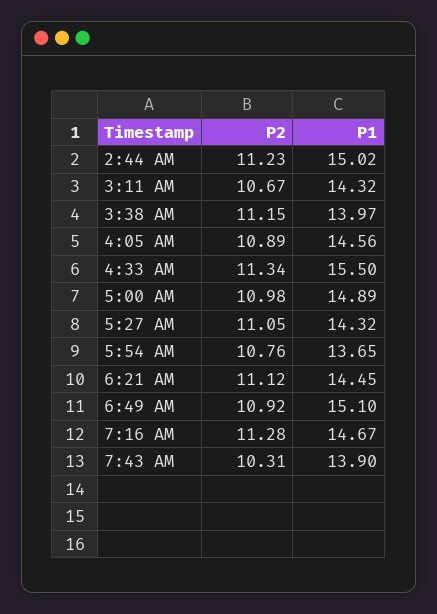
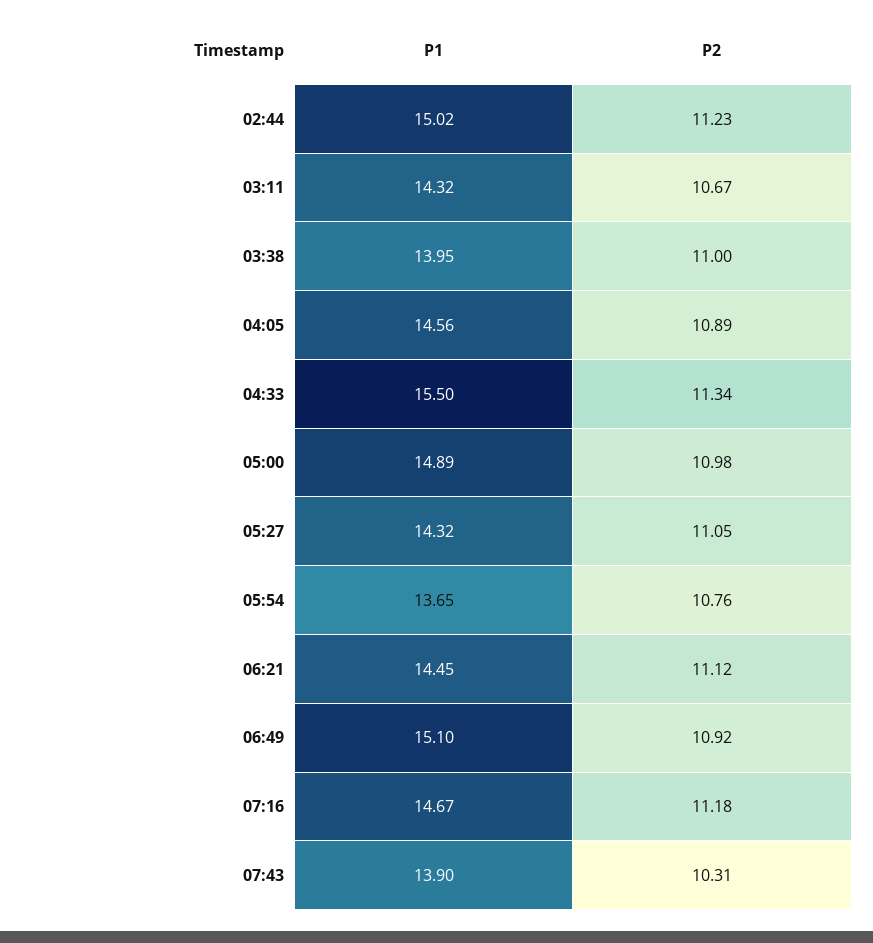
  {
    "P2": {
      "2:44 AM": 11.23,
      "3:11 AM": 10.67,
-     "3:38 AM": 11.15,
+     "3:38 AM": 11,
      "4:05 AM": 10.89,
      "4:33 AM": 11.34,
      "5:00 AM": 10.98,
      "5:27 AM": 11.05,
      "5:54 AM": 10.76,
      "6:21 AM": 11.12,
      "6:49 AM": 10.92,
-     "7:16 AM": 11.28,
+     "7:16 AM": 11.18,
      "7:43 AM": 10.31
    },
    "P1": {
      "2:44 AM": 15.02,
      "3:11 AM": 14.32,
-     "3:38 AM": 13.97,
+     "3:38 AM": 13.95,
      "4:05 AM": 14.56,
      "4:33 AM": 15.5,
      "5:00 AM": 14.89,
      "5:27 AM": 14.32,
      "5:54 AM": 13.65,
      "6:21 AM": 14.45,
      "6:49 AM": 15.1,
      "7:16 AM": 14.67,
      "7:43 AM": 13.9
    }
  }

